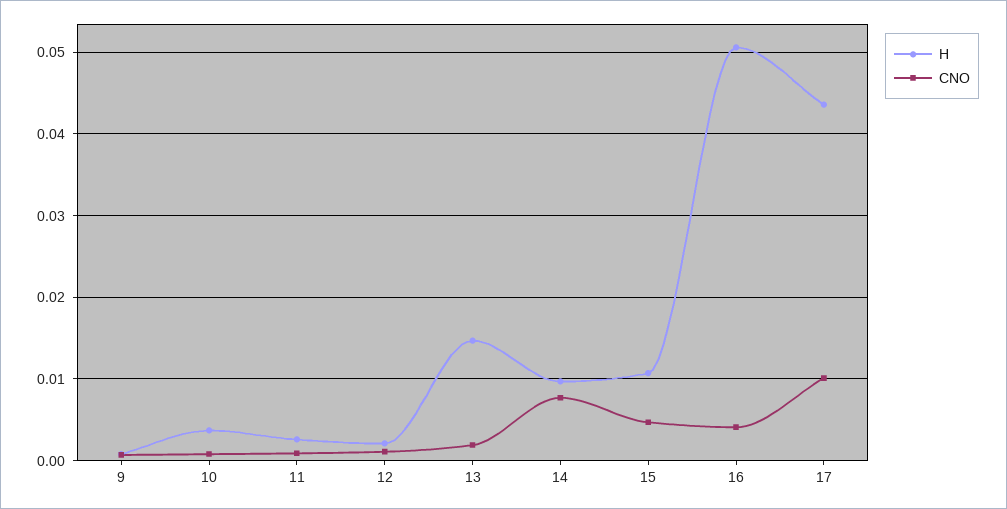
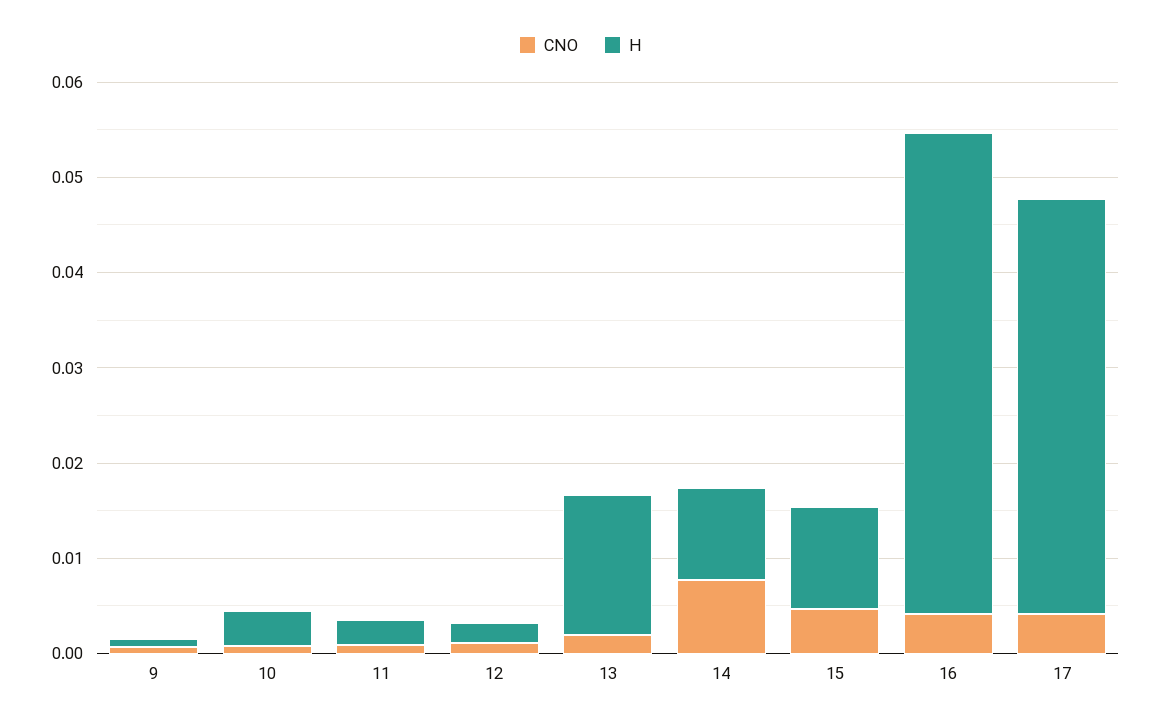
  {
    "H": {
      "9": 0.001,
      "10": 0.004,
      "11": 0.003,
      "12": 0.002,
      "13": 0.015,
      "14": 0.01,
      "15": 0.011,
      "16": 0.051,
      "17": 0.044
    },
    "CNO": {
      "9": 0.001,
      "10": 0.001,
      "11": 0.001,
      "12": 0.001,
      "13": 0.002,
      "14": 0.008,
      "15": 0.005,
      "16": 0.004,
-     "17": 0.01
+     "17": 0.004
    }
  }

